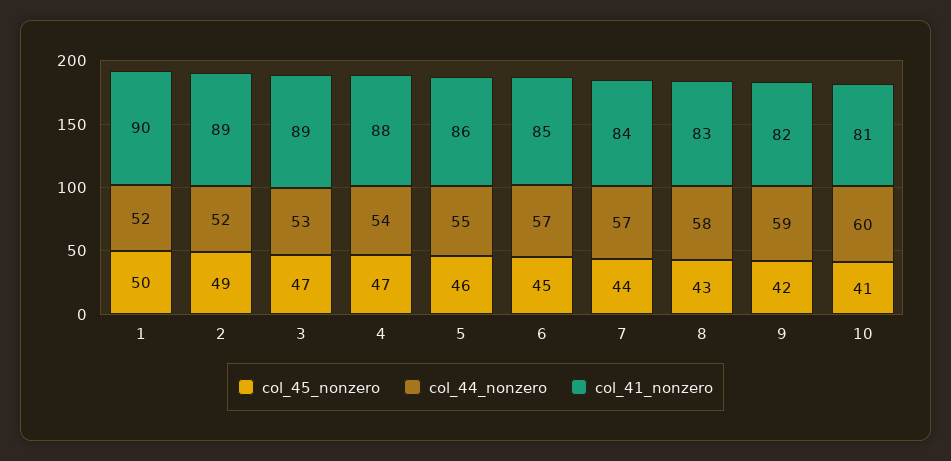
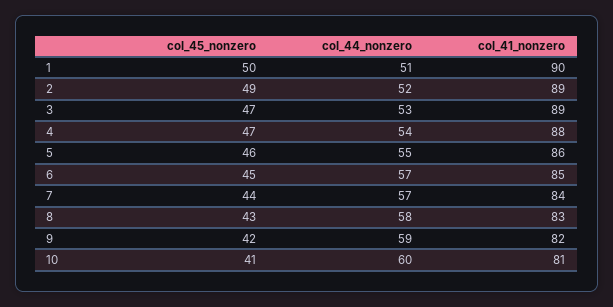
  {
    "col_45_nonzero": {
      "1": 50,
      "2": 49,
      "3": 47,
      "4": 47,
      "5": 46,
      "6": 45,
      "7": 44,
      "8": 43,
      "9": 42,
      "10": 41
    },
    "col_44_nonzero": {
-     "1": 52,
+     "1": 51,
      "2": 52,
      "3": 53,
      "4": 54,
      "5": 55,
      "6": 57,
      "7": 57,
      "8": 58,
      "9": 59,
      "10": 60
    },
    "col_41_nonzero": {
      "1": 90,
      "2": 89,
      "3": 89,
      "4": 88,
      "5": 86,
      "6": 85,
      "7": 84,
      "8": 83,
      "9": 82,
      "10": 81
    }
  }

